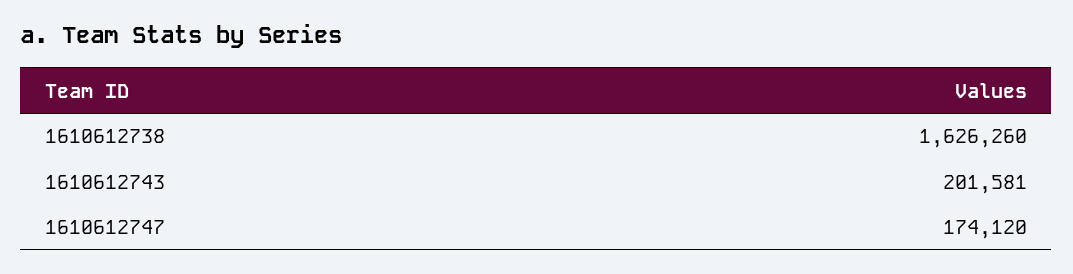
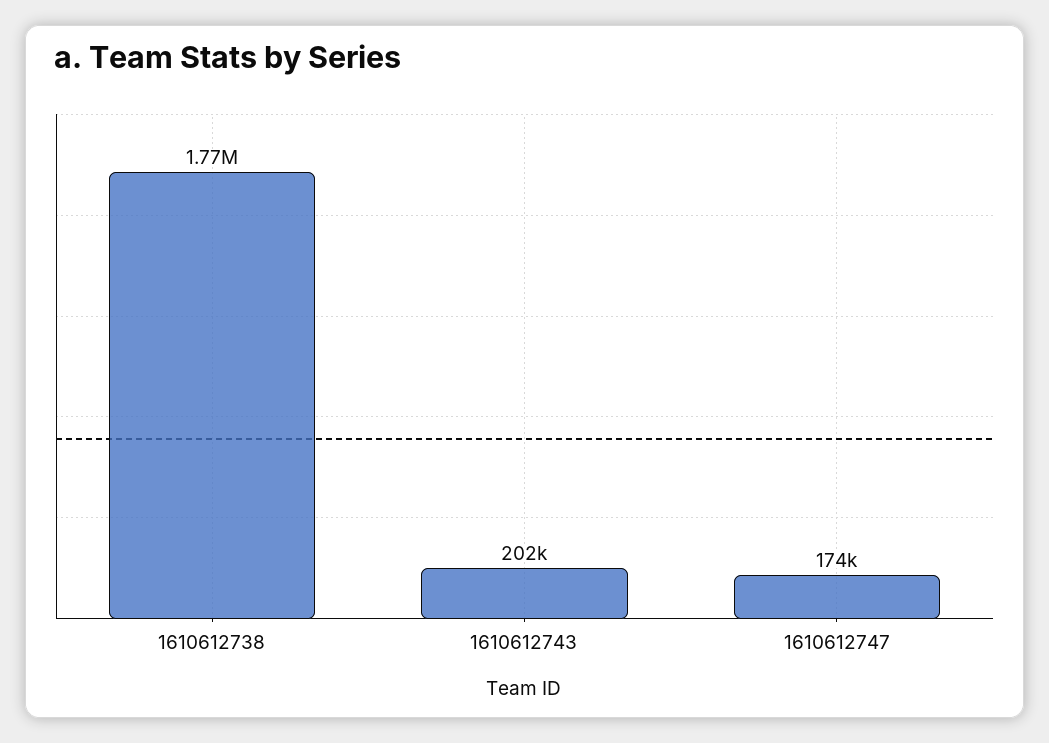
  {
-   "1610612738": 1626260,
+   "1610612738": 1770000,
    "1610612743": 201581,
    "1610612747": 174120
  }

